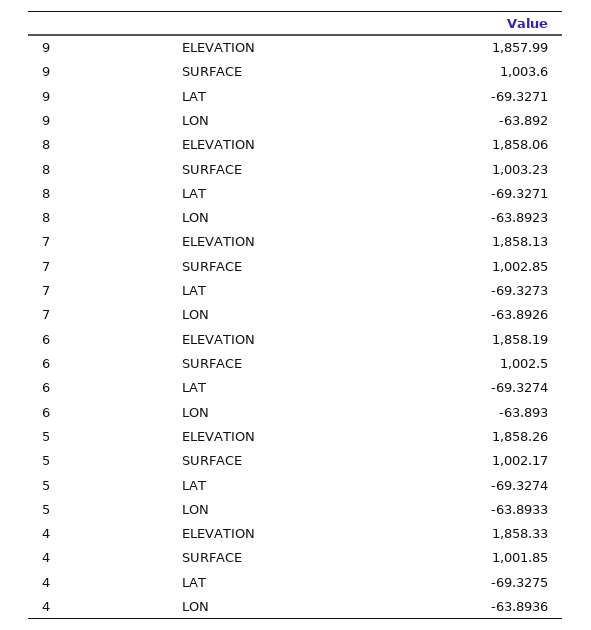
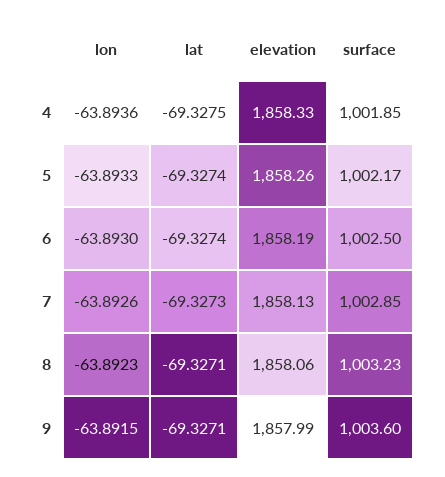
  {
    "9": {
      "ELEVATION": 1857.99,
      "SURFACE": 1003.6,
      "LAT": -69.3271,
-     "LON": -63.892
+     "LON": -63.8915
    },
    "8": {
      "ELEVATION": 1858.06,
      "SURFACE": 1003.23,
      "LAT": -69.3271,
      "LON": -63.8923
    },
    "7": {
      "ELEVATION": 1858.13,
      "SURFACE": 1002.85,
      "LAT": -69.3273,
      "LON": -63.8926
    },
    "6": {
      "ELEVATION": 1858.19,
      "SURFACE": 1002.5,
      "LAT": -69.3274,
      "LON": -63.893
    },
    "5": {
      "ELEVATION": 1858.26,
      "SURFACE": 1002.17,
      "LAT": -69.3274,
      "LON": -63.8933
    },
    "4": {
      "ELEVATION": 1858.33,
      "SURFACE": 1001.85,
      "LAT": -69.3275,
      "LON": -63.8936
    }
  }

